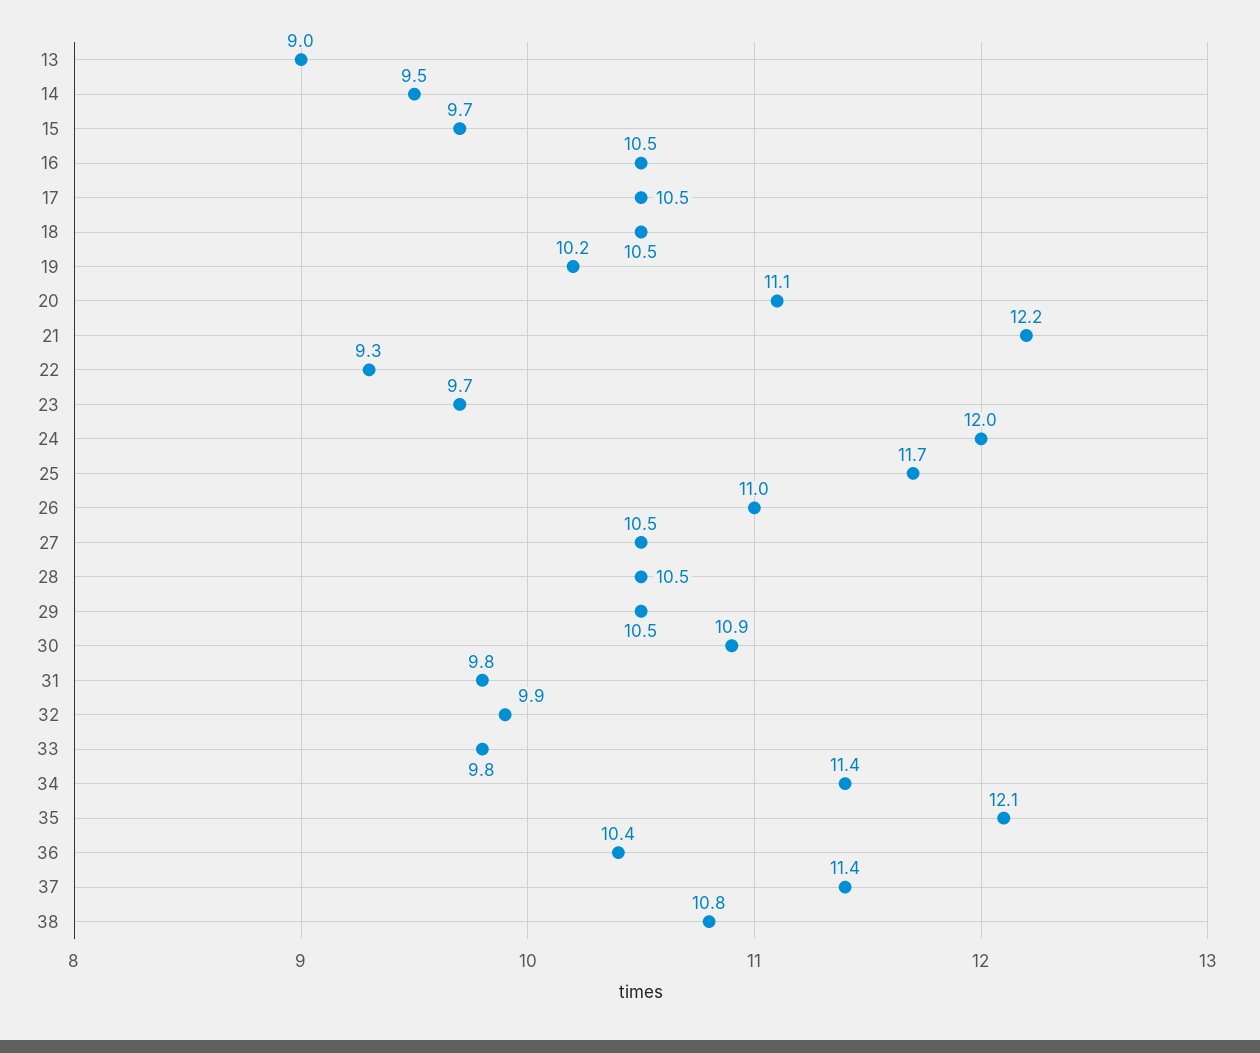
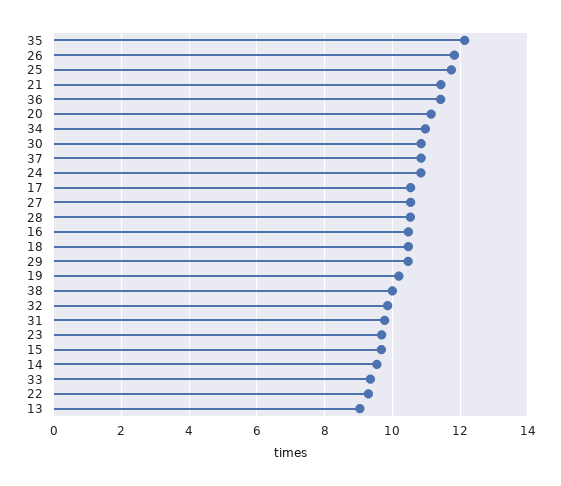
  {
    "13": 9,
    "14": 9.5,
    "15": 9.7,
    "16": 10.5,
    "17": 10.5,
    "18": 10.5,
    "19": 10.2,
    "20": 11.1,
-   "21": 12.2,
+   "21": 11.4,
    "22": 9.3,
    "23": 9.7,
-   "24": 12,
+   "24": 10.8,
    "25": 11.7,
-   "26": 11,
+   "26": 11.8,
    "27": 10.5,
    "28": 10.5,
    "29": 10.5,
    "30": 10.9,
    "31": 9.8,
    "32": 9.9,
-   "33": 9.8,
+   "33": 9.4,
-   "34": 11.4,
+   "34": 11,
    "35": 12.1,
-   "36": 10.4,
+   "36": 11.4,
-   "37": 11.4,
+   "37": 10.8,
-   "38": 10.8
+   "38": 10
  }

